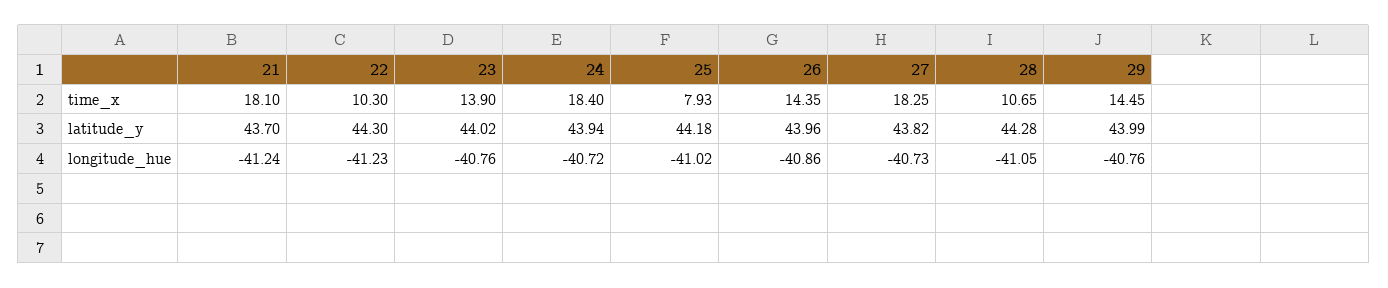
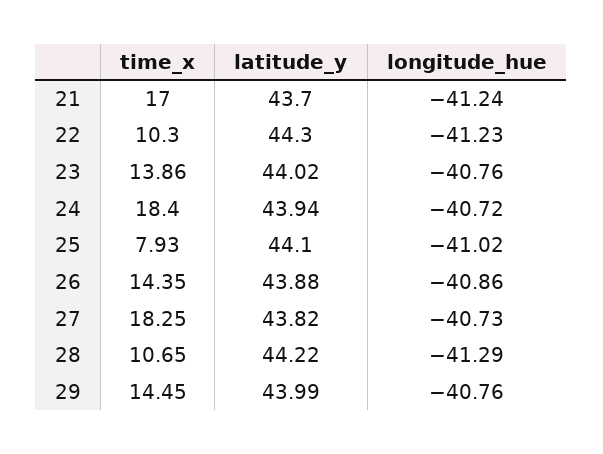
  {
    "21": {
-     "time_x": 18.1,
+     "time_x": 17,
      "latitude_y": 43.7,
      "longitude_hue": -41.24
    },
    "22": {
      "time_x": 10.3,
      "latitude_y": 44.3,
      "longitude_hue": -41.23
    },
    "23": {
-     "time_x": 13.9,
+     "time_x": 13.86,
      "latitude_y": 44.02,
      "longitude_hue": -40.76
    },
    "24": {
      "time_x": 18.4,
      "latitude_y": 43.94,
      "longitude_hue": -40.72
    },
    "25": {
      "time_x": 7.93,
-     "latitude_y": 44.18,
+     "latitude_y": 44.1,
      "longitude_hue": -41.02
    },
    "26": {
      "time_x": 14.35,
-     "latitude_y": 43.96,
+     "latitude_y": 43.88,
      "longitude_hue": -40.86
    },
    "27": {
      "time_x": 18.25,
      "latitude_y": 43.82,
      "longitude_hue": -40.73
    },
    "28": {
      "time_x": 10.65,
-     "latitude_y": 44.28,
+     "latitude_y": 44.22,
-     "longitude_hue": -41.05
+     "longitude_hue": -41.29
    },
    "29": {
      "time_x": 14.45,
      "latitude_y": 43.99,
      "longitude_hue": -40.76
    }
  }

